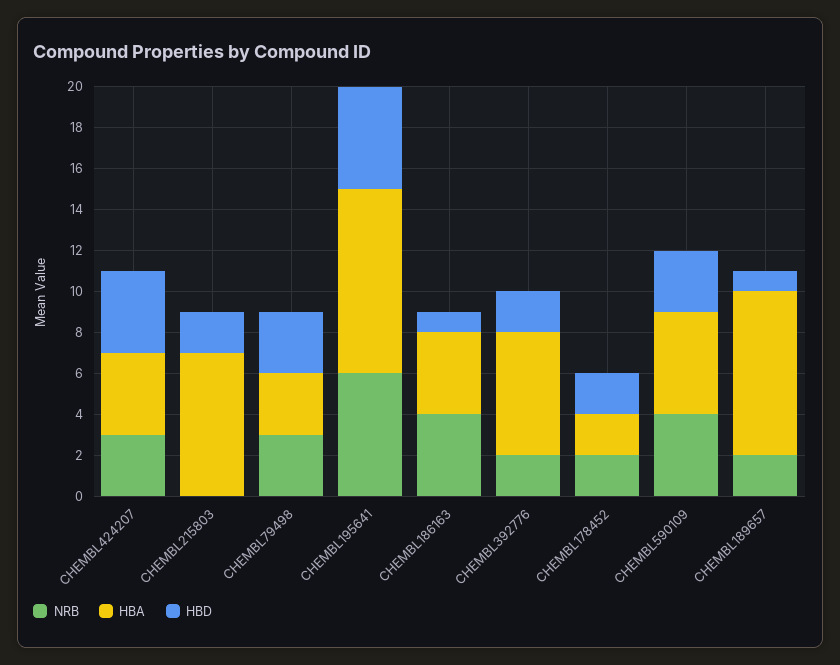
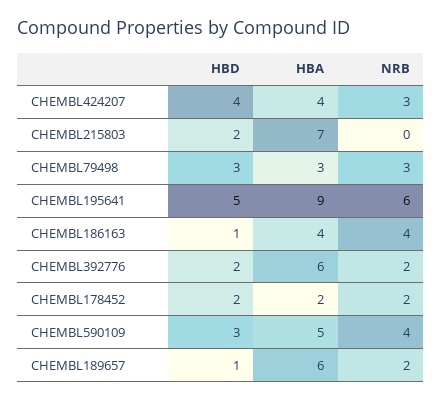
  {
    "NRB": {
      "CHEMBL424207": 3,
      "CHEMBL215803": 0,
      "CHEMBL79498": 3,
      "CHEMBL195641": 6,
      "CHEMBL186163": 4,
      "CHEMBL392776": 2,
      "CHEMBL178452": 2,
      "CHEMBL590109": 4,
      "CHEMBL189657": 2
    },
    "HBA": {
      "CHEMBL424207": 4,
      "CHEMBL215803": 7,
      "CHEMBL79498": 3,
      "CHEMBL195641": 9,
      "CHEMBL186163": 4,
      "CHEMBL392776": 6,
      "CHEMBL178452": 2,
      "CHEMBL590109": 5,
-     "CHEMBL189657": 8
+     "CHEMBL189657": 6
    },
    "HBD": {
      "CHEMBL424207": 4,
      "CHEMBL215803": 2,
      "CHEMBL79498": 3,
      "CHEMBL195641": 5,
      "CHEMBL186163": 1,
      "CHEMBL392776": 2,
      "CHEMBL178452": 2,
      "CHEMBL590109": 3,
      "CHEMBL189657": 1
    }
  }

